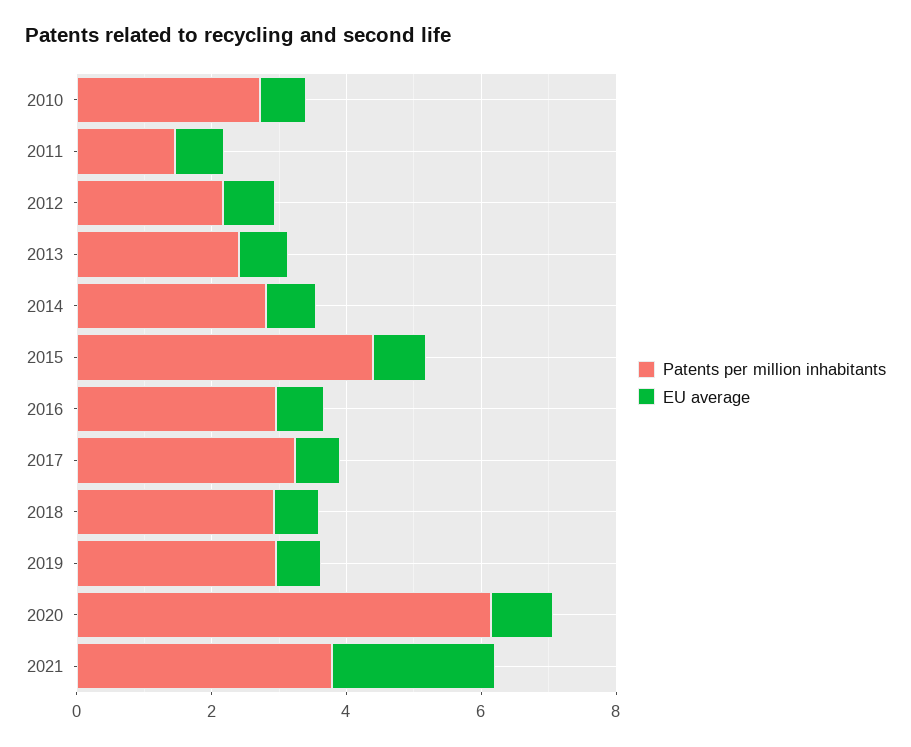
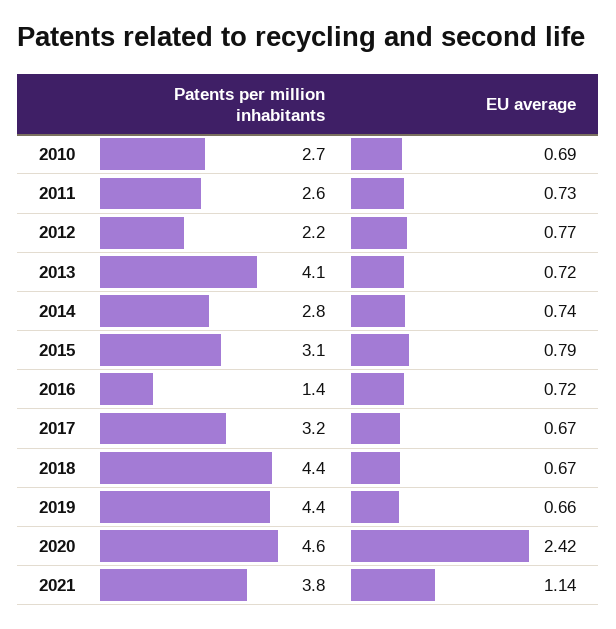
  {
    "Patents per million inhabitants": {
      "2010": 2.7,
-     "2011": 1.5,
+     "2011": 2.6,
      "2012": 2.2,
-     "2013": 2.5,
+     "2013": 4.1,
      "2014": 2.8,
-     "2015": 4.5,
+     "2015": 3.1,
-     "2016": 3,
+     "2016": 1.4,
      "2017": 3.2,
-     "2018": 3,
+     "2018": 4.4,
-     "2019": 3,
+     "2019": 4.4,
-     "2020": 6,
+     "2020": 4.6,
      "2021": 3.8
    },
    "EU average": {
      "2010": 0.69,
      "2011": 0.73,
      "2012": 0.77,
      "2013": 0.72,
      "2014": 0.74,
      "2015": 0.79,
      "2016": 0.72,
      "2017": 0.67,
      "2018": 0.67,
      "2019": 0.66,
-     "2020": 1,
+     "2020": 2.42,
-     "2021": 2.5
+     "2021": 1.14
    }
  }

